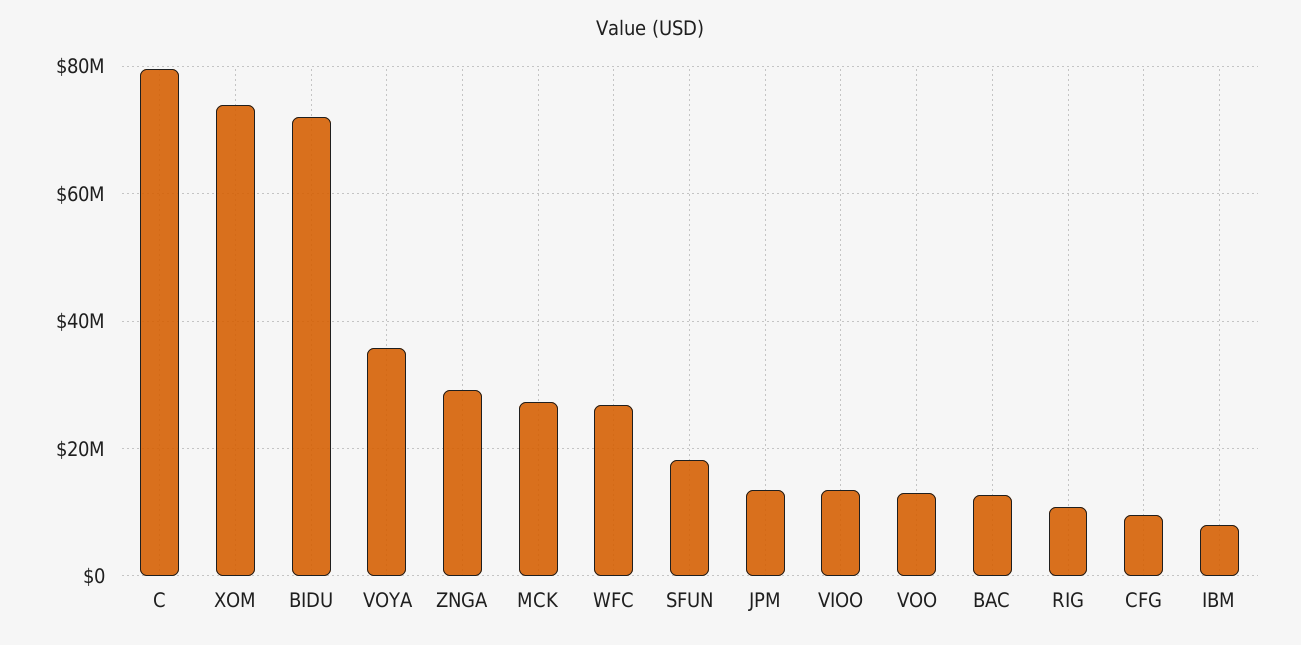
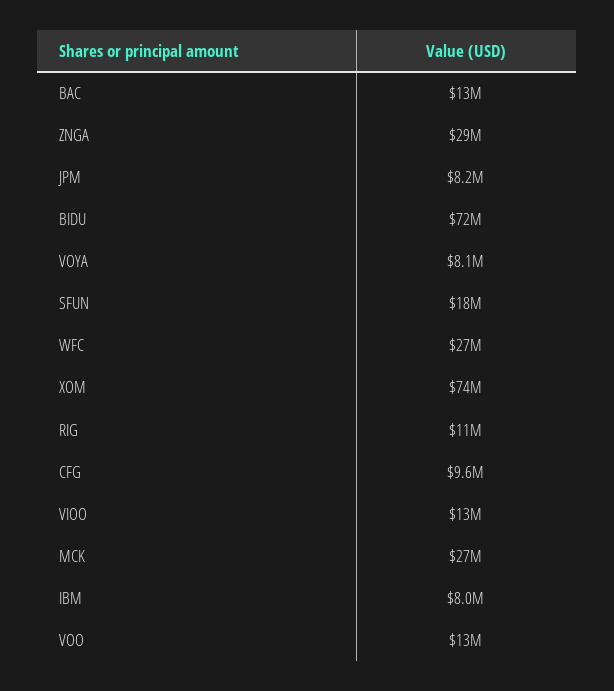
  {
-   "C": 80000000,
    "XOM": 74000000,
    "BIDU": 72000000,
-   "VOYA": 36000000,
+   "VOYA": 8100000,
    "ZNGA": 29000000,
    "MCK": 27000000,
    "WFC": 27000000,
    "SFUN": 18000000,
-   "JPM": 14000000,
+   "JPM": 8200000,
    "VIOO": 13000000,
    "VOO": 13000000,
    "BAC": 13000000,
    "RIG": 11000000,
    "CFG": 9600000,
    "IBM": 8000000
  }

